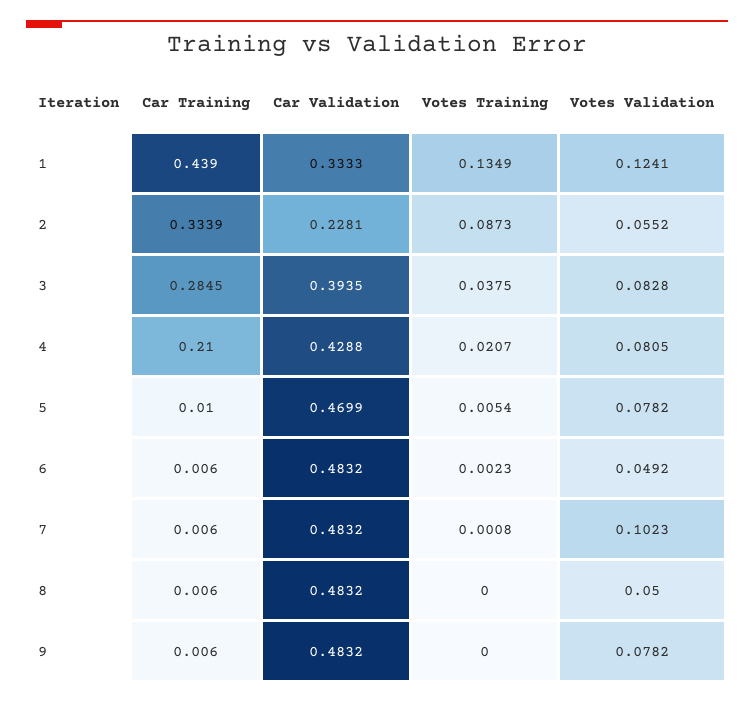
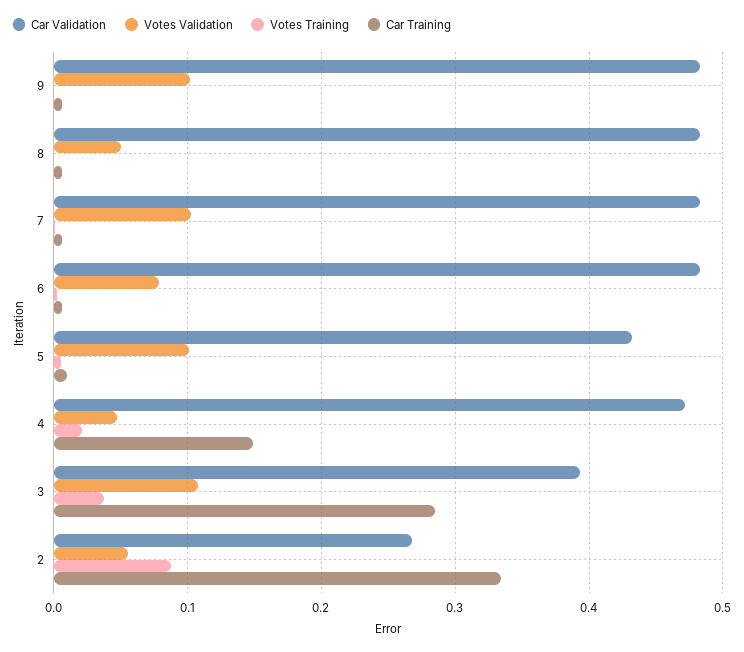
  {
    "Car Training": {
-     "1": 0.439,
      "2": 0.3339,
      "3": 0.2845,
-     "4": 0.21,
+     "4": 0.15,
      "5": 0.01,
      "6": 0.006,
      "7": 0.006,
      "8": 0.006,
      "9": 0.006
    },
    "Car Validation": {
-     "1": 0.3333,
-     "2": 0.2281,
+     "2": 0.27,
      "3": 0.3935,
-     "4": 0.4288,
+     "4": 0.47,
-     "5": 0.4699,
+     "5": 0.43,
      "6": 0.4832,
      "7": 0.4832,
      "8": 0.4832,
      "9": 0.4832
    },
    "Votes Training": {
-     "1": 0.1349,
      "2": 0.0873,
      "3": 0.0375,
      "4": 0.0207,
      "5": 0.0054,
      "6": 0.0023,
      "7": 0.0008,
      "8": 0,
      "9": 0
    },
    "Votes Validation": {
-     "1": 0.1241,
      "2": 0.0552,
-     "3": 0.0828,
+     "3": 0.11,
-     "4": 0.0805,
+     "4": 0.05,
-     "5": 0.0782,
+     "5": 0.1,
-     "6": 0.0492,
+     "6": 0.08,
      "7": 0.1023,
      "8": 0.05,
-     "9": 0.0782
+     "9": 0.1
    }
  }

